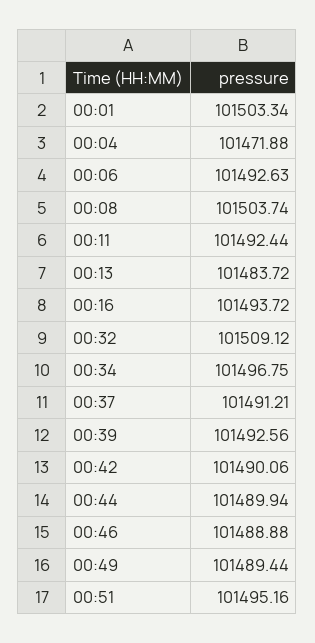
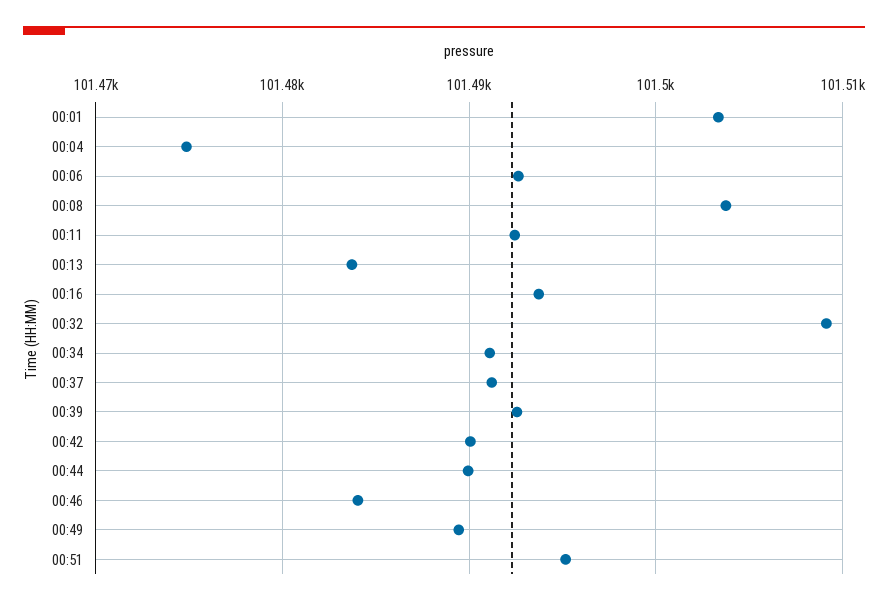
  {
    "00:01": 101503.34,
-   "00:04": 101471.88,
+   "00:04": 101475,
    "00:06": 101492.63,
    "00:08": 101503.74,
    "00:11": 101492.44,
    "00:13": 101483.72,
    "00:16": 101493.72,
    "00:32": 101509.12,
-   "00:34": 101496.75,
+   "00:34": 101491,
    "00:37": 101491.21,
    "00:39": 101492.56,
    "00:42": 101490.06,
    "00:44": 101489.94,
-   "00:46": 101488.88,
+   "00:46": 101484,
    "00:49": 101489.44,
    "00:51": 101495.16
  }

